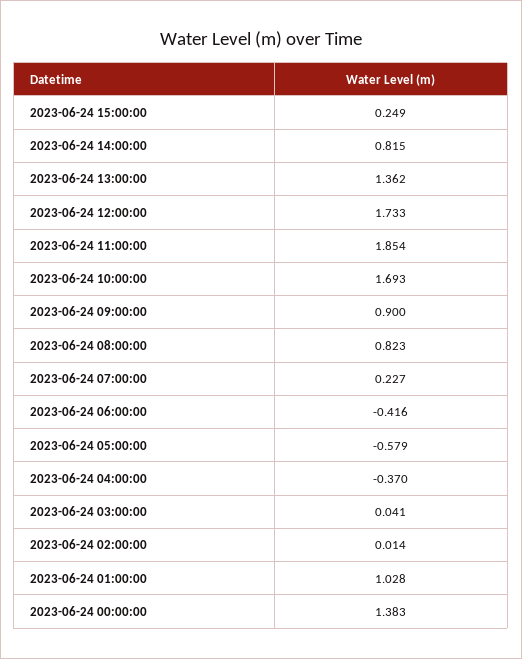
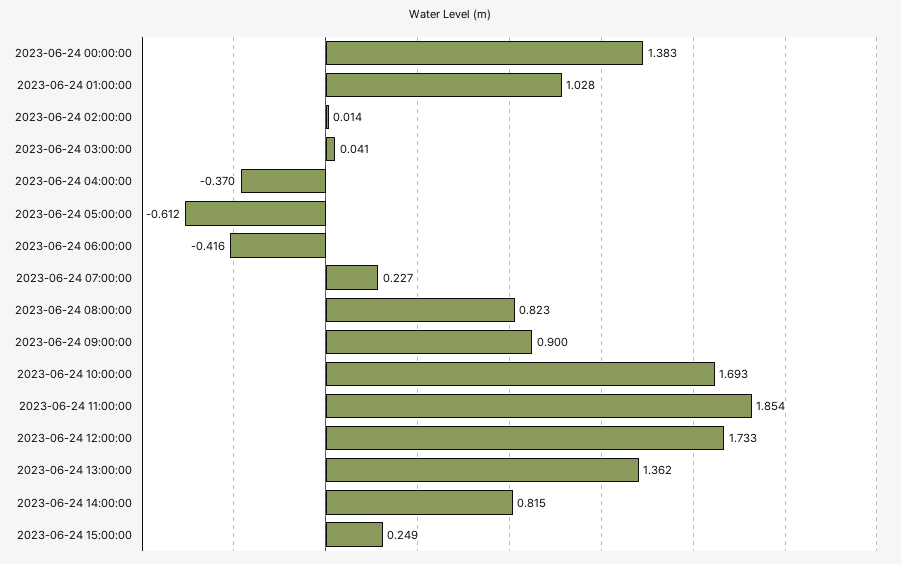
  {
    "2023-06-24 15:00:00": 0.249,
    "2023-06-24 14:00:00": 0.815,
    "2023-06-24 13:00:00": 1.362,
    "2023-06-24 12:00:00": 1.733,
    "2023-06-24 11:00:00": 1.854,
    "2023-06-24 10:00:00": 1.693,
    "2023-06-24 09:00:00": 0.9,
    "2023-06-24 08:00:00": 0.823,
    "2023-06-24 07:00:00": 0.227,
    "2023-06-24 06:00:00": -0.416,
-   "2023-06-24 05:00:00": -0.579,
+   "2023-06-24 05:00:00": -0.612,
    "2023-06-24 04:00:00": -0.37,
    "2023-06-24 03:00:00": 0.041,
    "2023-06-24 02:00:00": 0.014,
    "2023-06-24 01:00:00": 1.028,
    "2023-06-24 00:00:00": 1.383
  }

